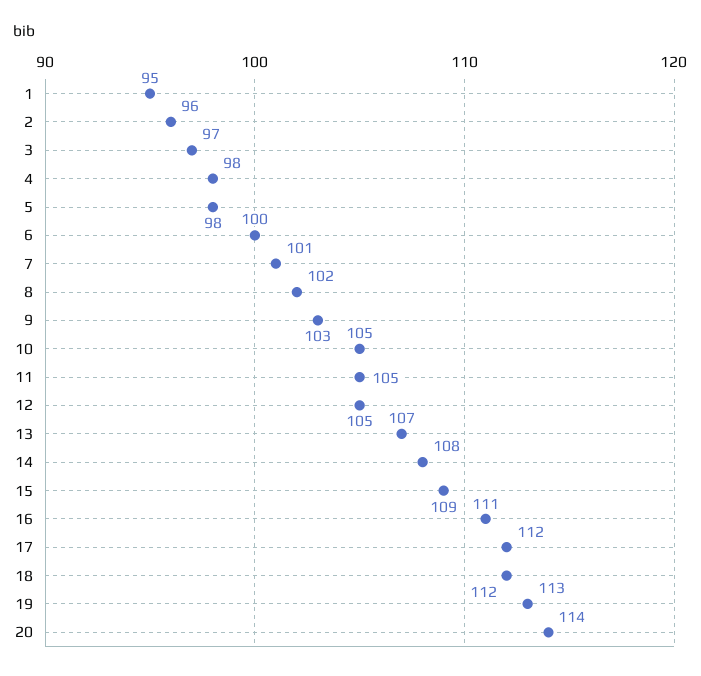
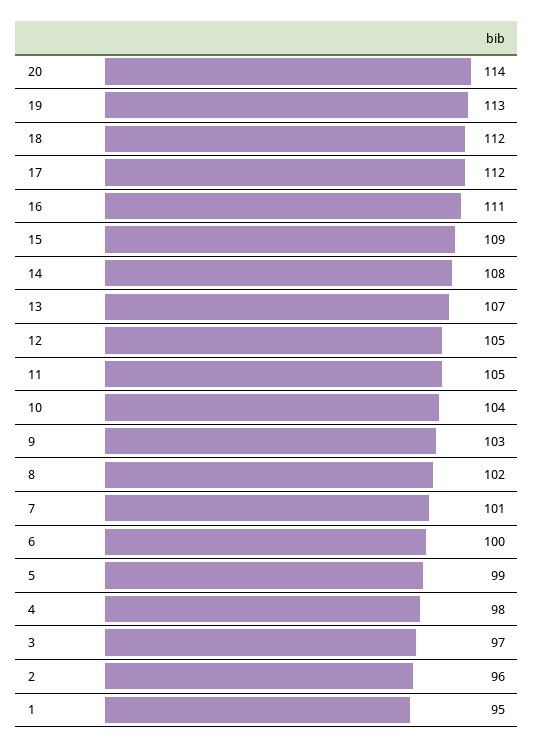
  {
    "1": 95,
    "2": 96,
    "3": 97,
    "4": 98,
-   "5": 98,
+   "5": 99,
    "6": 100,
    "7": 101,
    "8": 102,
    "9": 103,
-   "10": 105,
+   "10": 104,
    "11": 105,
    "12": 105,
    "13": 107,
    "14": 108,
    "15": 109,
    "16": 111,
    "17": 112,
    "18": 112,
    "19": 113,
    "20": 114
  }

